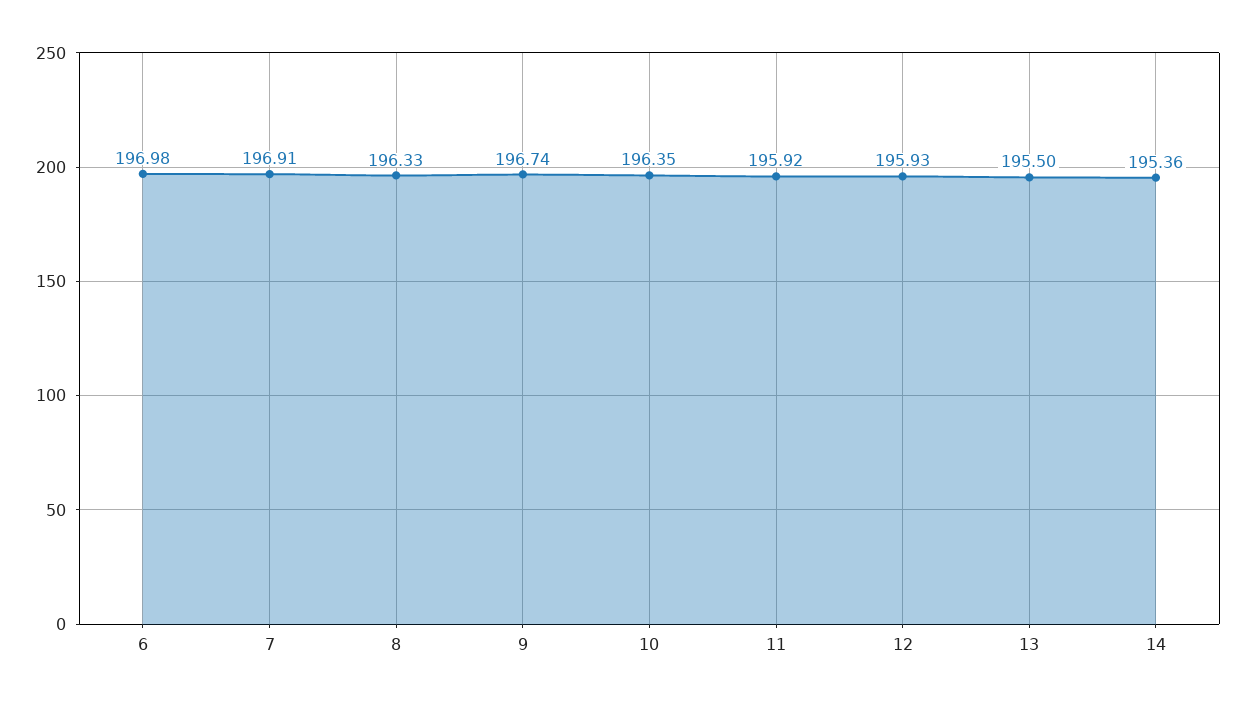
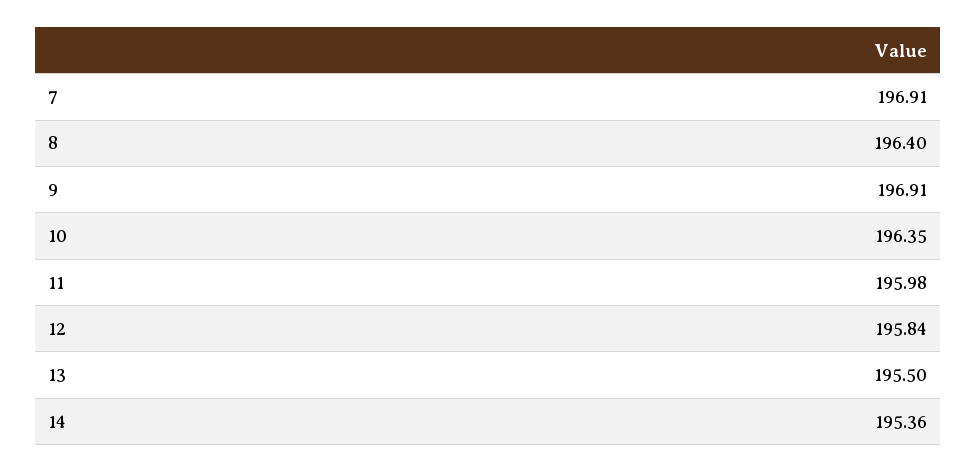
  {
-   "6": 196.98,
    "7": 196.91,
-   "8": 196.33,
+   "8": 196.4,
-   "9": 196.74,
+   "9": 196.91,
    "10": 196.35,
-   "11": 195.92,
+   "11": 195.98,
-   "12": 195.93,
+   "12": 195.84,
    "13": 195.5,
    "14": 195.36
  }

